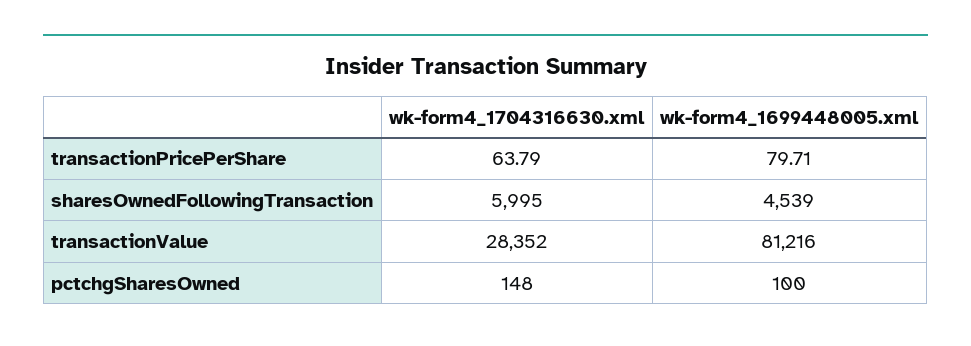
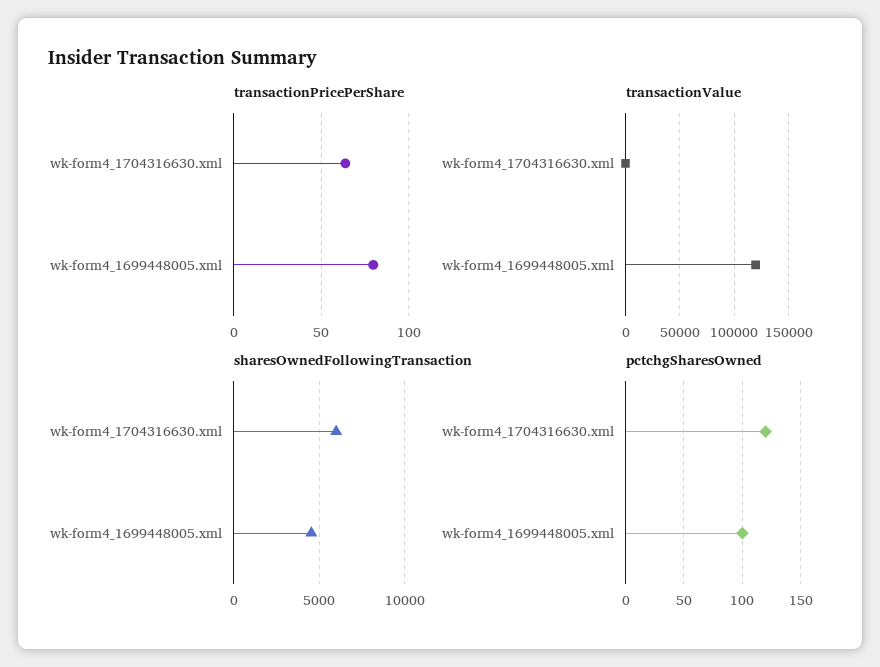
  {
    "transactionPricePerShare": {
      "wk-form4_1704316630.xml": 63.79,
      "wk-form4_1699448005.xml": 79.71
    },
    "sharesOwnedFollowingTransaction": {
      "wk-form4_1704316630.xml": 5995,
      "wk-form4_1699448005.xml": 4539
    },
    "transactionValue": {
-     "wk-form4_1704316630.xml": 28352,
+     "wk-form4_1704316630.xml": 0,
-     "wk-form4_1699448005.xml": 81216
+     "wk-form4_1699448005.xml": 120000
    },
    "pctchgSharesOwned": {
-     "wk-form4_1704316630.xml": 148,
+     "wk-form4_1704316630.xml": 120,
      "wk-form4_1699448005.xml": 100
    }
  }

